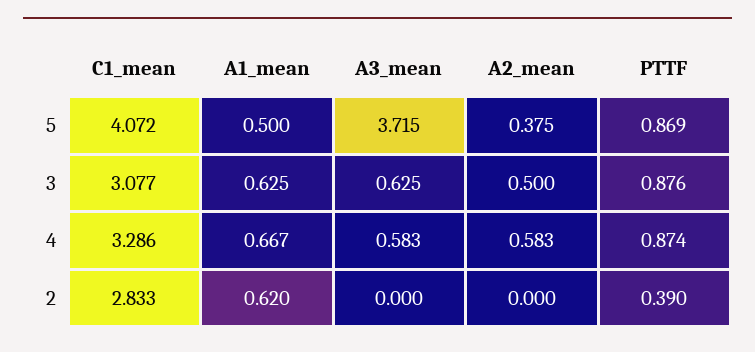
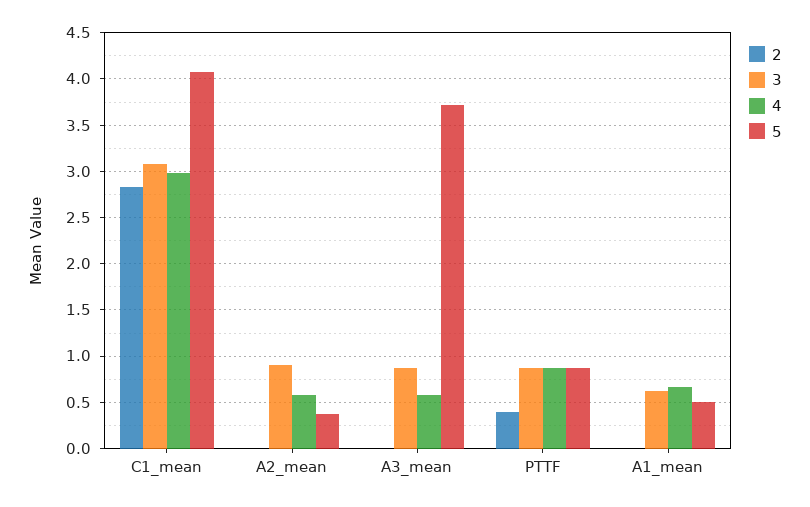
  {
    "5": {
      "C1_mean": 4.072,
      "A1_mean": 0.5,
      "A3_mean": 3.715,
      "A2_mean": 0.375,
      "PTTF": 0.869
    },
    "3": {
      "C1_mean": 3.077,
      "A1_mean": 0.625,
-     "A3_mean": 0.625,
+     "A3_mean": 0.9,
-     "A2_mean": 0.5,
+     "A2_mean": 0.9,
      "PTTF": 0.876
    },
    "4": {
-     "C1_mean": 3.286,
+     "C1_mean": 3,
      "A1_mean": 0.667,
      "A3_mean": 0.583,
      "A2_mean": 0.583,
      "PTTF": 0.874
    },
    "2": {
      "C1_mean": 2.833,
-     "A1_mean": 0.62,
+     "A1_mean": 0,
      "A3_mean": 0,
      "A2_mean": 0,
      "PTTF": 0.39
    }
  }

